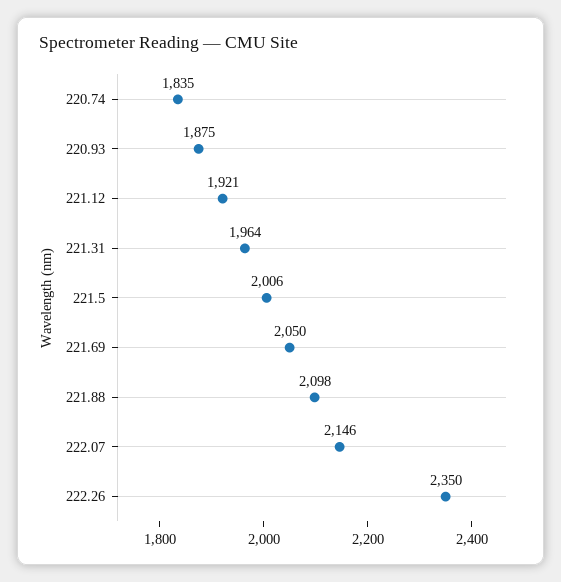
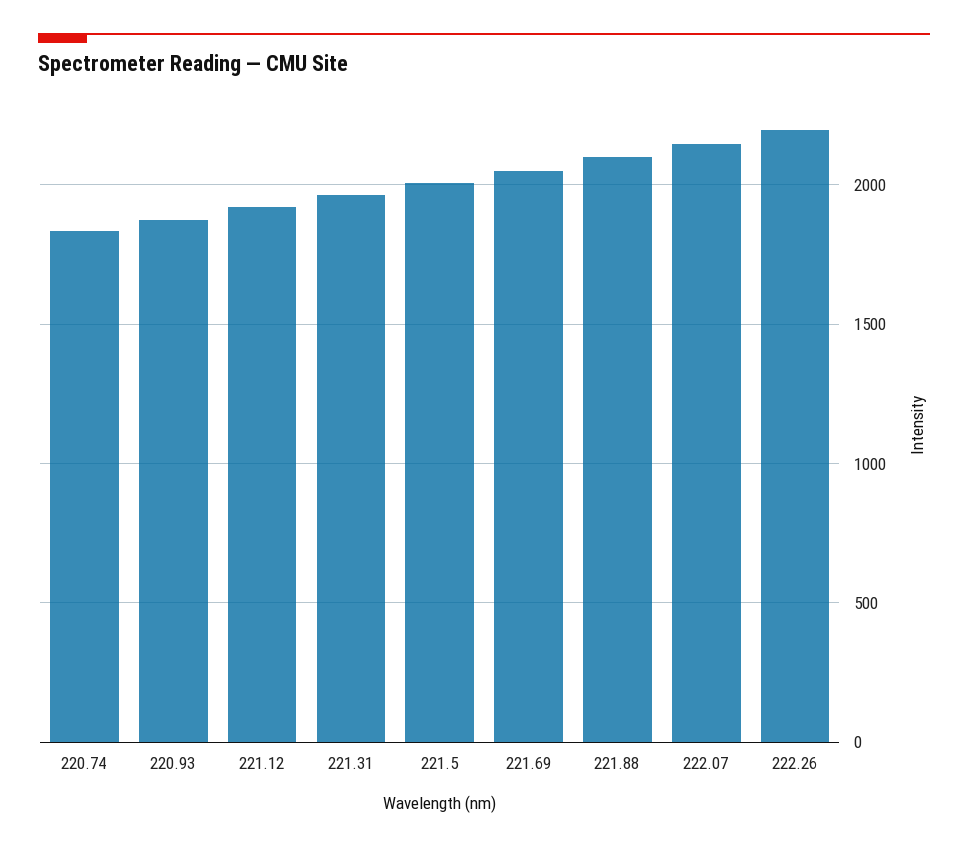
  {
    "220.74": 1835,
    "220.93": 1875,
    "221.12": 1921,
    "221.31": 1964,
    "221.5": 2006,
    "221.69": 2050,
    "221.88": 2098,
    "222.07": 2146,
-   "222.26": 2350
+   "222.26": 2200
  }

